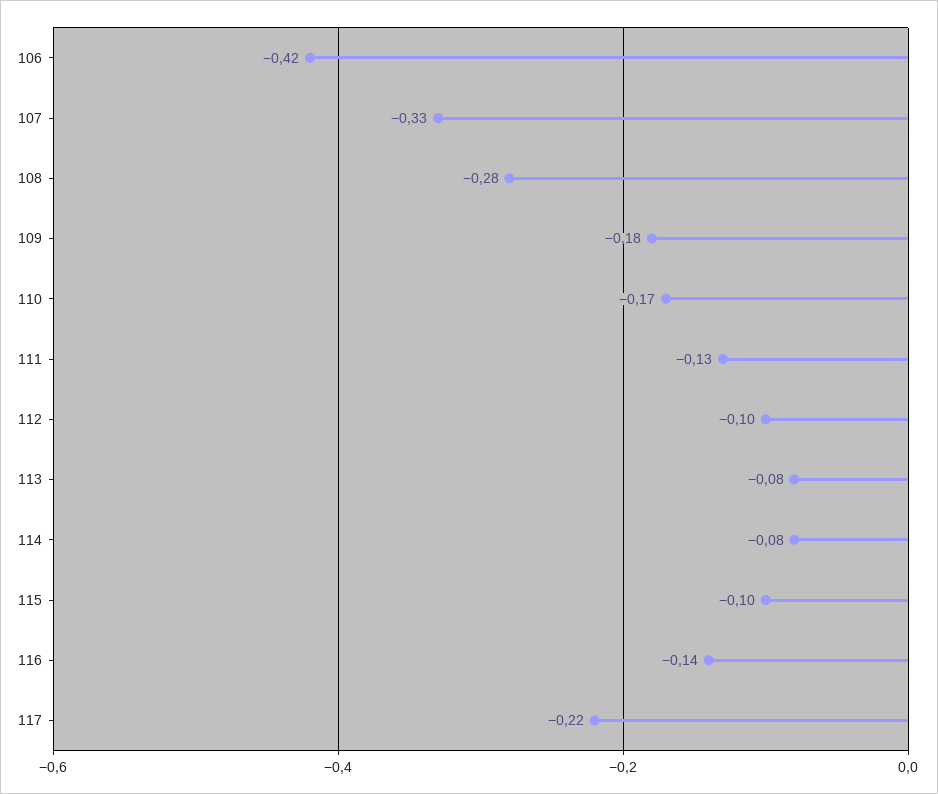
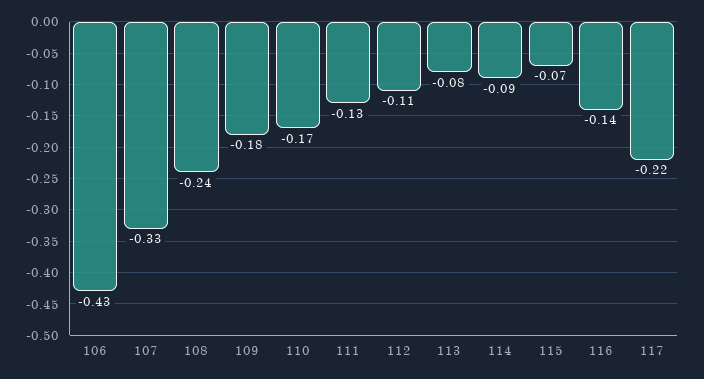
  {
-   "106": -0.42,
+   "106": -0.43,
    "107": -0.33,
-   "108": -0.28,
+   "108": -0.24,
    "109": -0.18,
    "110": -0.17,
    "111": -0.13,
-   "112": -0.1,
+   "112": -0.11,
    "113": -0.08,
-   "114": -0.08,
+   "114": -0.09,
-   "115": -0.1,
+   "115": -0.07,
    "116": -0.14,
    "117": -0.22
  }

